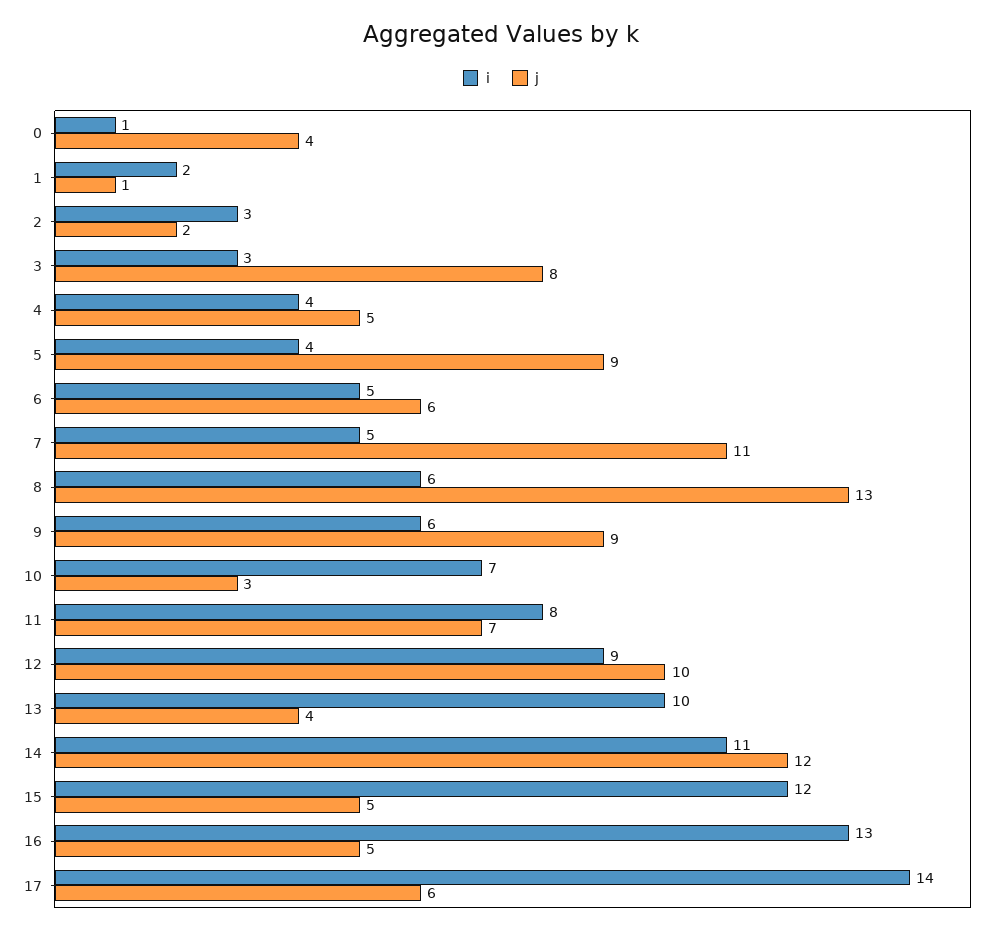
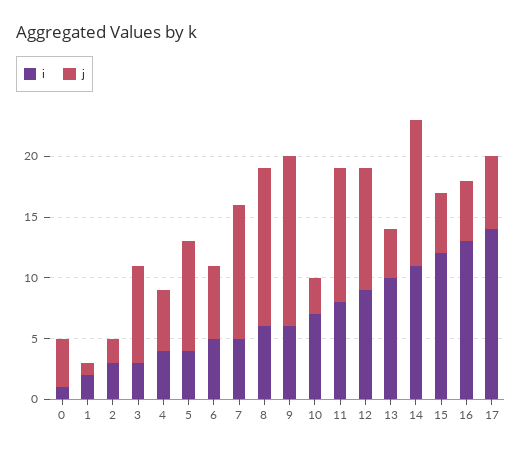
  {
    "i": {
      "0": 1,
      "1": 2,
      "2": 3,
      "3": 3,
      "4": 4,
      "5": 4,
      "6": 5,
      "7": 5,
      "8": 6,
      "9": 6,
      "10": 7,
      "11": 8,
      "12": 9,
      "13": 10,
      "14": 11,
      "15": 12,
      "16": 13,
      "17": 14
    },
    "j": {
      "0": 4,
      "1": 1,
      "2": 2,
      "3": 8,
      "4": 5,
      "5": 9,
      "6": 6,
      "7": 11,
      "8": 13,
-     "9": 9,
+     "9": 14,
      "10": 3,
-     "11": 7,
+     "11": 11,
      "12": 10,
      "13": 4,
      "14": 12,
      "15": 5,
      "16": 5,
      "17": 6
    }
  }

